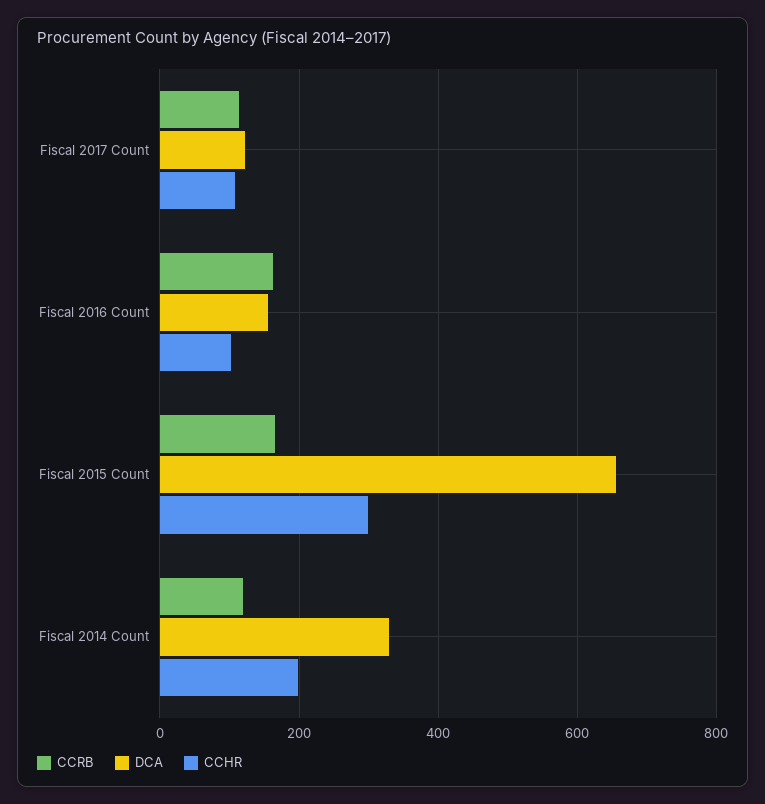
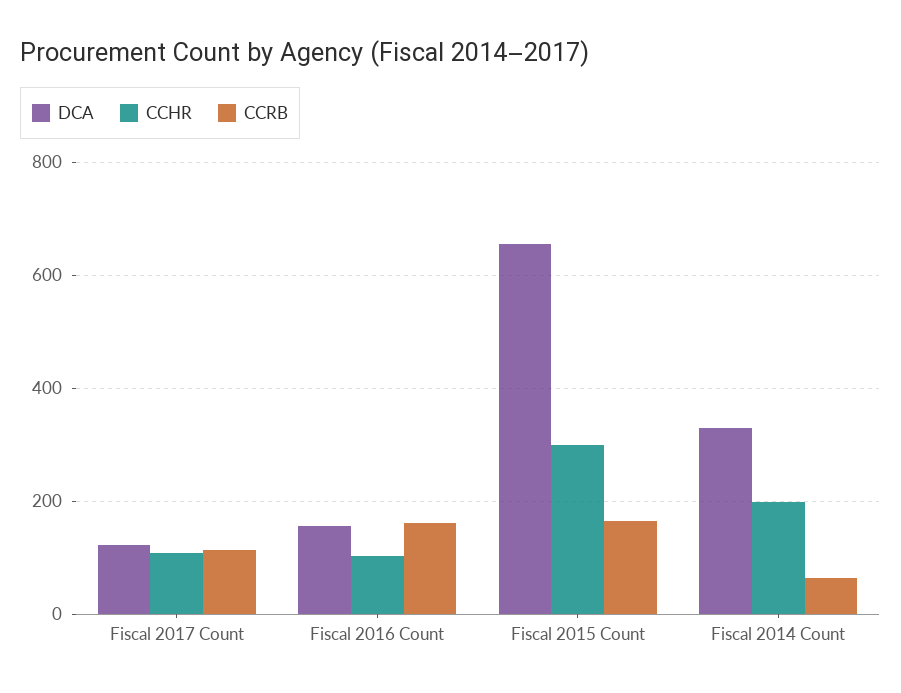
  {
    "CCRB": {
      "Fiscal 2017 Count": 120,
      "Fiscal 2016 Count": 160,
      "Fiscal 2015 Count": 160,
-     "Fiscal 2014 Count": 120
+     "Fiscal 2014 Count": 60
    },
    "DCA": {
      "Fiscal 2017 Count": 120,
      "Fiscal 2016 Count": 160,
      "Fiscal 2015 Count": 660,
      "Fiscal 2014 Count": 340
    },
    "CCHR": {
      "Fiscal 2017 Count": 100,
      "Fiscal 2016 Count": 100,
      "Fiscal 2015 Count": 300,
      "Fiscal 2014 Count": 200
    }
  }

